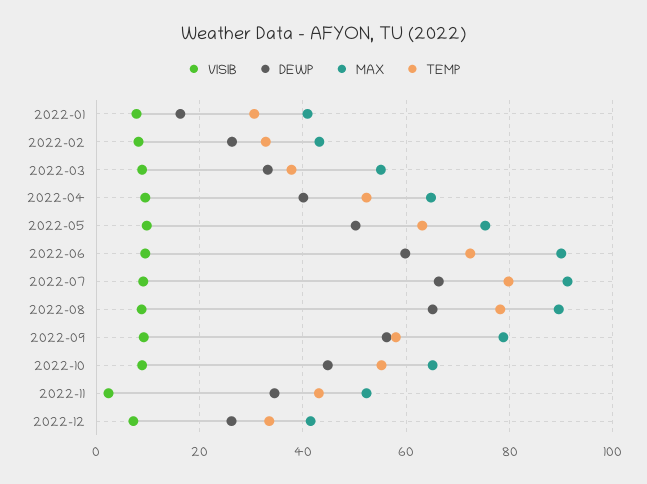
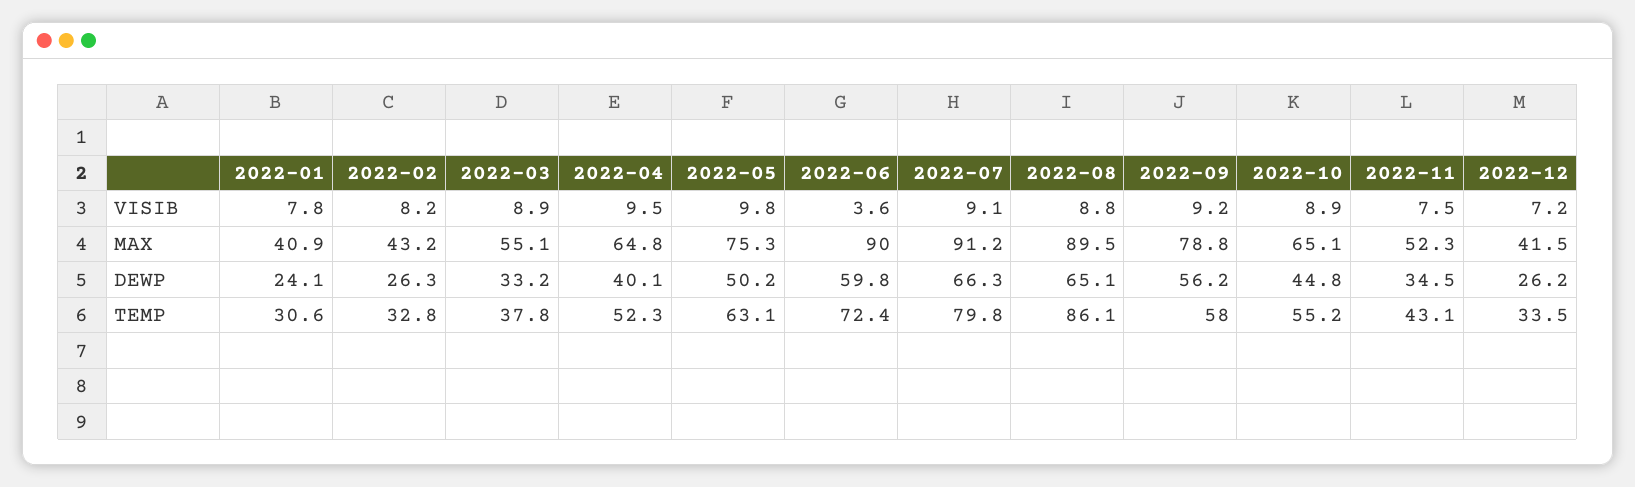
  {
    "VISIB": {
      "2022-01": 7.8,
      "2022-02": 8.2,
      "2022-03": 8.9,
      "2022-04": 9.5,
      "2022-05": 9.8,
-     "2022-06": 10,
+     "2022-06": 3.6,
      "2022-07": 9.1,
      "2022-08": 8.8,
      "2022-09": 9.2,
      "2022-10": 8.9,
-     "2022-11": 2,
+     "2022-11": 7.5,
      "2022-12": 7.2
    },
    "DEWP": {
-     "2022-01": 16,
+     "2022-01": 24.1,
      "2022-02": 26.3,
      "2022-03": 33.2,
      "2022-04": 40.1,
      "2022-05": 50.2,
      "2022-06": 59.8,
      "2022-07": 66.3,
      "2022-08": 65.1,
      "2022-09": 56.2,
      "2022-10": 44.8,
      "2022-11": 34.5,
      "2022-12": 26.2
    },
    "MAX": {
      "2022-01": 40.9,
      "2022-02": 43.2,
      "2022-03": 55.1,
      "2022-04": 64.8,
      "2022-05": 75.3,
      "2022-06": 90,
      "2022-07": 91.2,
      "2022-08": 89.5,
      "2022-09": 78.8,
      "2022-10": 65.1,
      "2022-11": 52.3,
      "2022-12": 41.5
    },
    "TEMP": {
      "2022-01": 30.6,
      "2022-02": 32.8,
      "2022-03": 37.8,
      "2022-04": 52.3,
      "2022-05": 63.1,
      "2022-06": 72.4,
      "2022-07": 79.8,
-     "2022-08": 78,
+     "2022-08": 86.1,
      "2022-09": 58,
      "2022-10": 55.2,
      "2022-11": 43.1,
      "2022-12": 33.5
    }
  }

